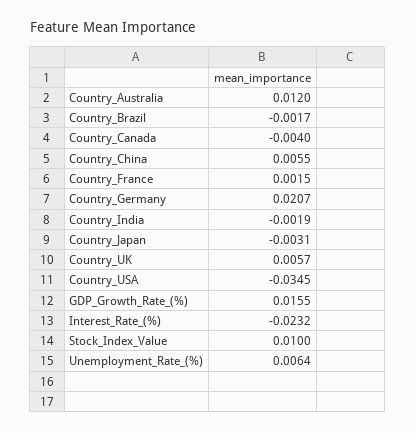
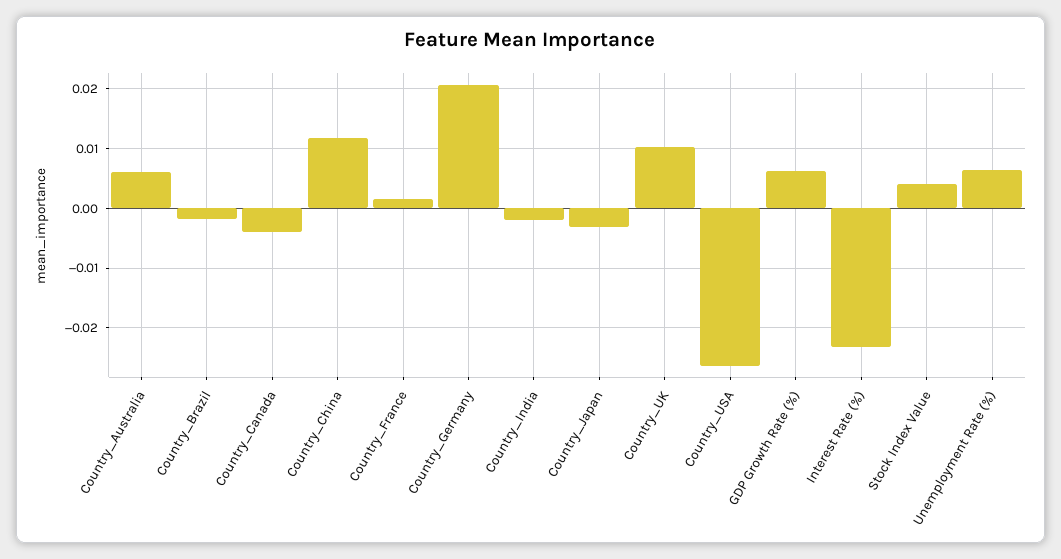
  {
-   "Country_Australia": 0.012,
+   "Country_Australia": 0.006,
    "Country_Brazil": -0.0017,
    "Country_Canada": -0.004,
-   "Country_China": 0.0055,
+   "Country_China": 0.012,
    "Country_France": 0.0015,
    "Country_Germany": 0.0207,
    "Country_India": -0.0019,
    "Country_Japan": -0.0031,
-   "Country_UK": 0.0057,
+   "Country_UK": 0.01,
-   "Country_USA": -0.0345,
+   "Country_USA": -0.026,
-   "GDP_Growth_Rate_(%)": 0.0155,
+   "GDP_Growth_Rate_(%)": 0.006,
    "Interest_Rate_(%)": -0.0232,
-   "Stock_Index_Value": 0.01,
+   "Stock_Index_Value": 0.004,
    "Unemployment_Rate_(%)": 0.0064
  }

